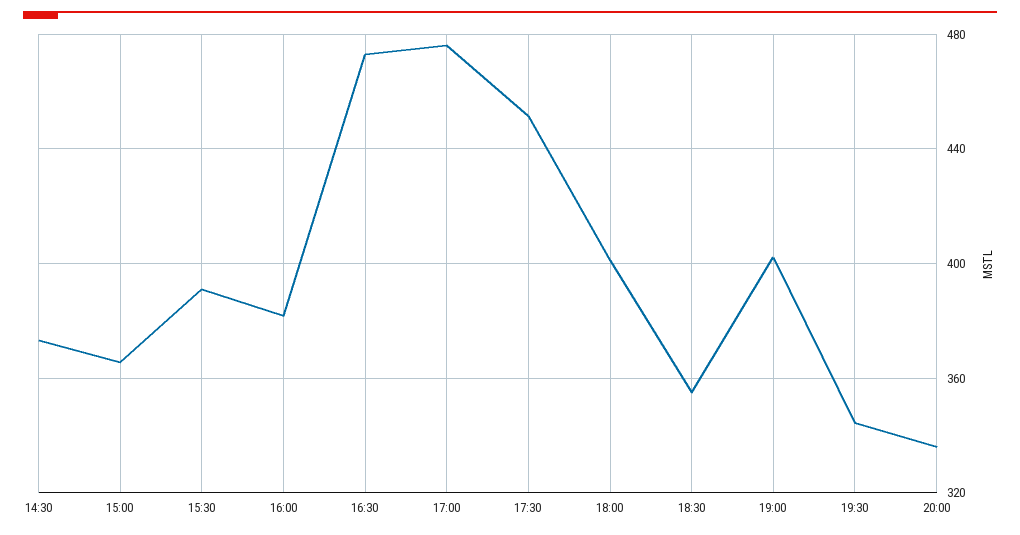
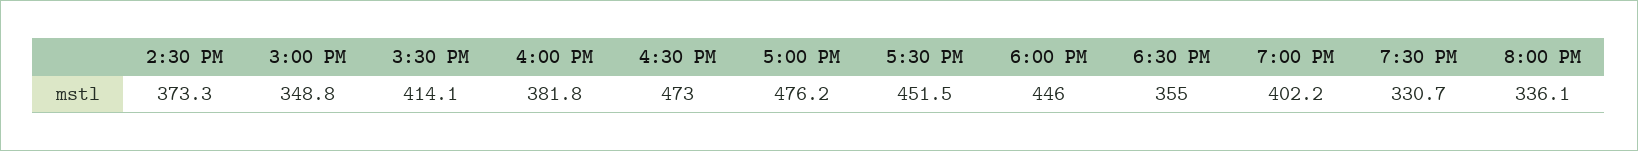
  {
    "14:30": 373.3,
-   "15:00": 365,
+   "15:00": 348.8,
-   "15:30": 390,
+   "15:30": 414.1,
    "16:00": 381.8,
    "16:30": 473,
    "17:00": 476.2,
    "17:30": 451.5,
-   "18:00": 400,
+   "18:00": 446,
    "18:30": 355,
    "19:00": 402.2,
-   "19:30": 345,
+   "19:30": 330.7,
    "20:00": 336.1
  }

